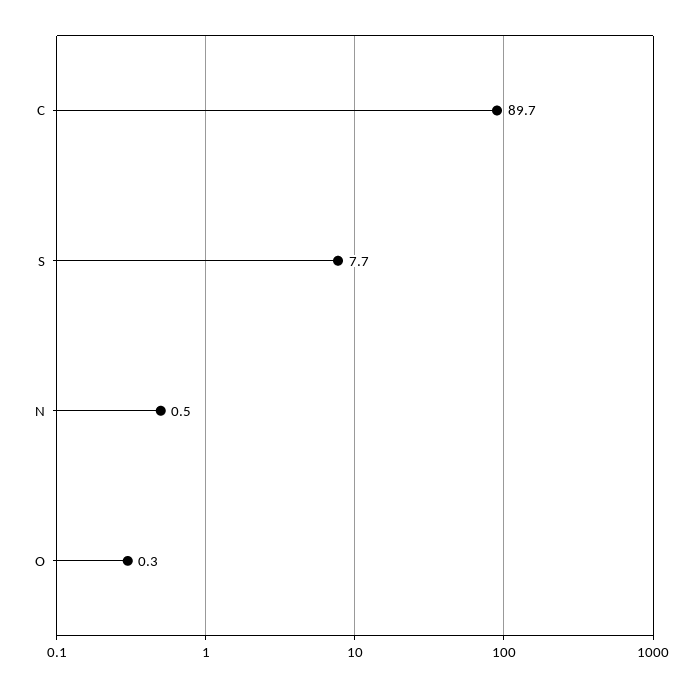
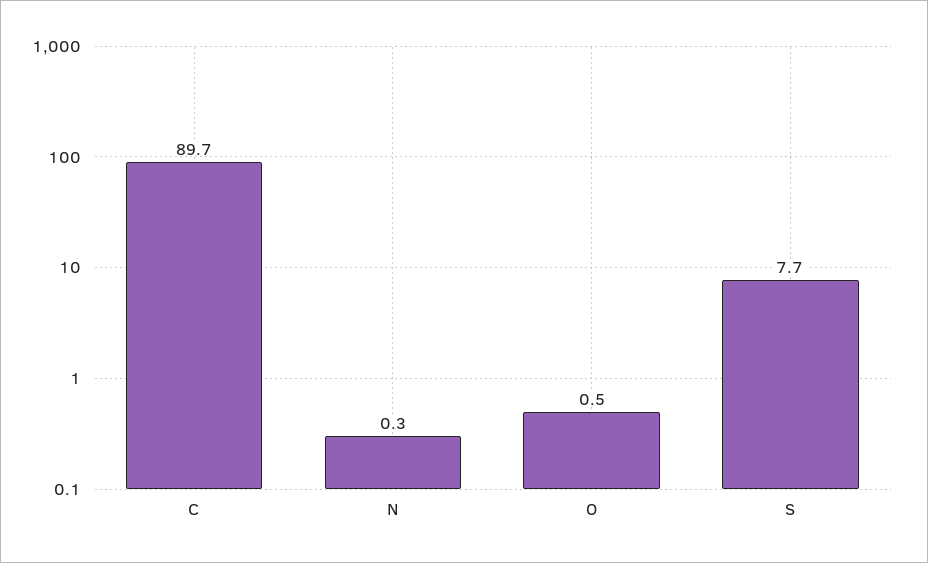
  {
    "C": 89.7,
    "S": 7.7,
-   "N": 0.5,
+   "N": 0.3,
-   "O": 0.3
+   "O": 0.5
  }

